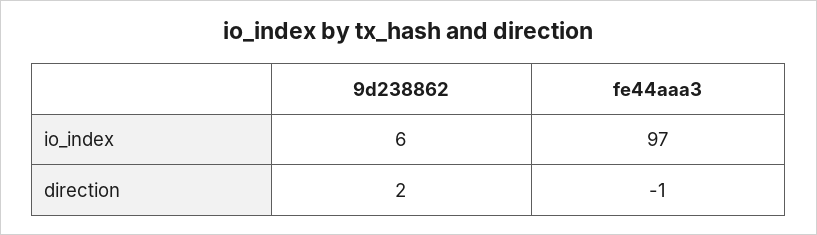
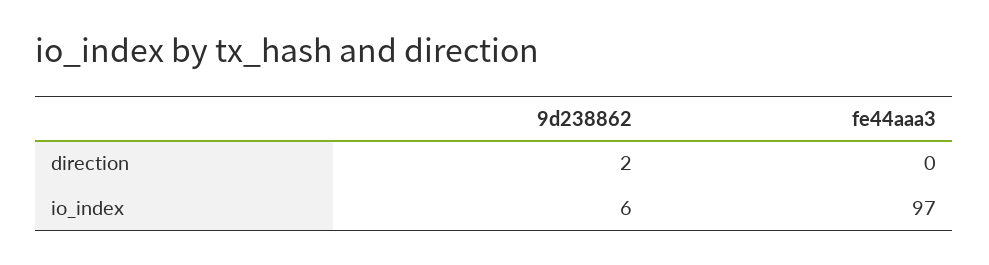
  {
    "9d238862": {
      "io_index": 6,
      "direction": 2
    },
    "fe44aaa3": {
      "io_index": 97,
-     "direction": -1
+     "direction": 0
    }
  }

